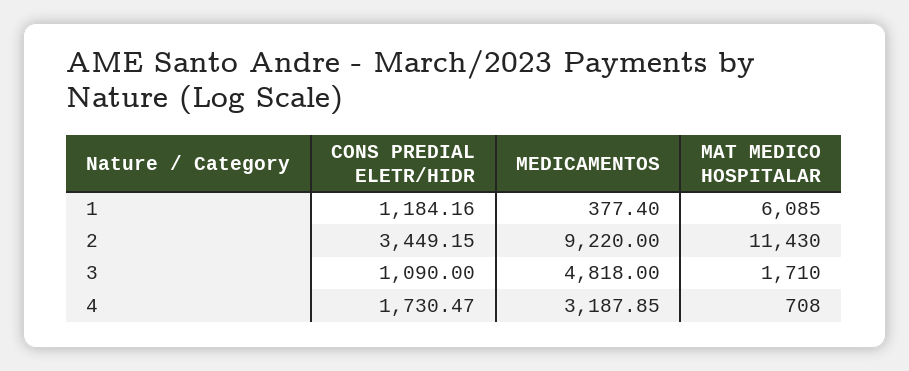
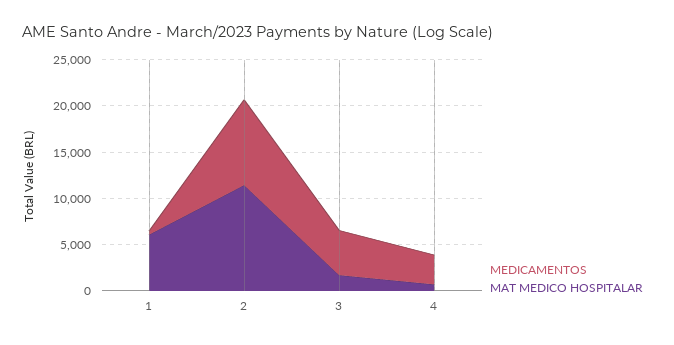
  {
-   "CONS PREDIAL ELETR/HIDR": {
-     "1": 1184.16,
-     "2": 3449.15,
-     "3": 1090,
-     "4": 1730.47
-   },
    "MEDICAMENTOS": {
      "1": 377.4,
      "2": 9220,
      "3": 4818,
      "4": 3187.85
    },
    "MAT MEDICO HOSPITALAR": {
      "1": 6085,
      "2": 11430,
      "3": 1710,
      "4": 708
    }
  }

